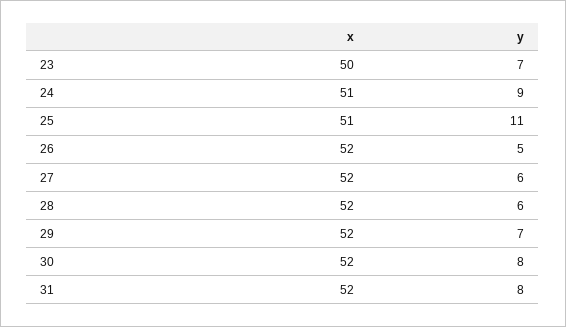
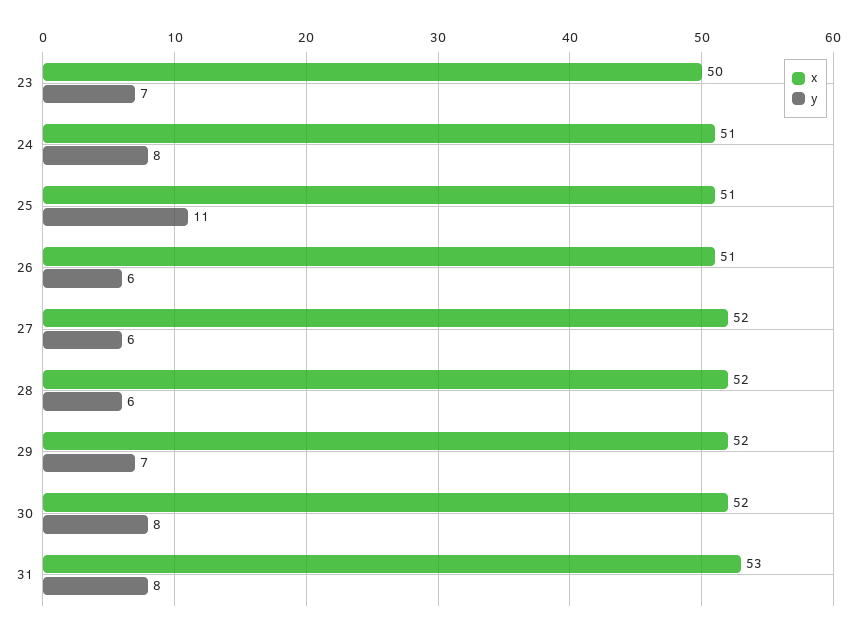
  {
    "x": {
      "23": 50,
      "24": 51,
      "25": 51,
-     "26": 52,
+     "26": 51,
      "27": 52,
      "28": 52,
      "29": 52,
      "30": 52,
-     "31": 52
+     "31": 53
    },
    "y": {
      "23": 7,
-     "24": 9,
+     "24": 8,
      "25": 11,
-     "26": 5,
+     "26": 6,
      "27": 6,
      "28": 6,
      "29": 7,
      "30": 8,
      "31": 8
    }
  }

